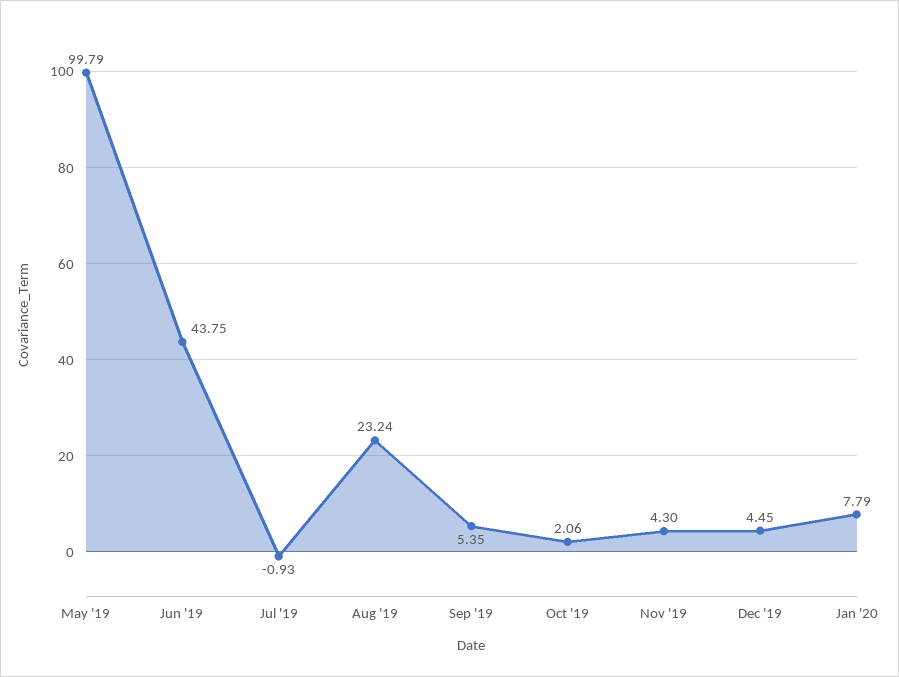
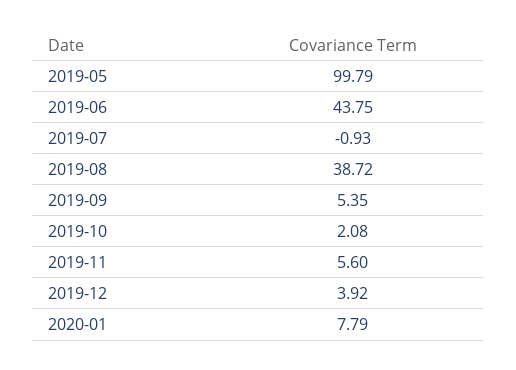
  {
    "May '19": 99.79,
    "Jun '19": 43.75,
    "Jul '19": -0.93,
-   "Aug '19": 23.24,
+   "Aug '19": 38.72,
    "Sep '19": 5.35,
-   "Oct '19": 2.06,
+   "Oct '19": 2.08,
-   "Nov '19": 4.3,
+   "Nov '19": 5.6,
-   "Dec '19": 4.45,
+   "Dec '19": 3.92,
    "Jan '20": 7.79
  }

